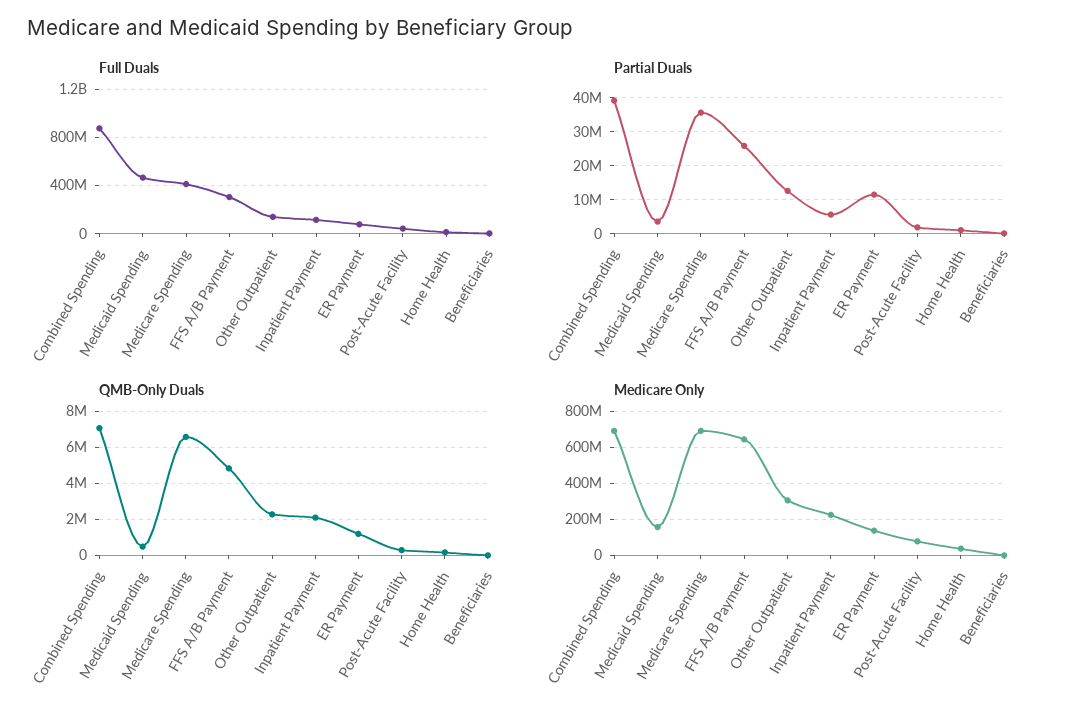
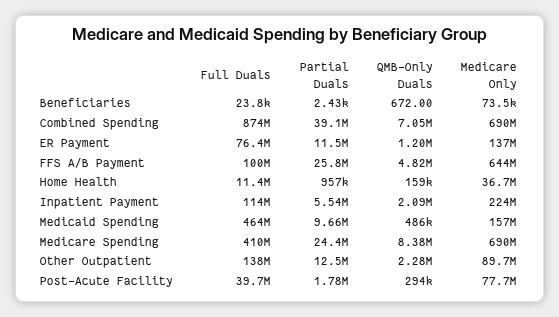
  {
    "Full Duals": {
      "Combined Spending": 874000000,
      "Medicaid Spending": 464000000,
      "Medicare Spending": 410000000,
-     "FFS A/B Payment": 300000000,
+     "FFS A/B Payment": 100000000,
      "Other Outpatient": 138000000,
      "Inpatient Payment": 114000000,
      "ER Payment": 76400000,
      "Post-Acute Facility": 39700000,
      "Home Health": 11400000,
      "Beneficiaries": 23800
    },
    "Partial Duals": {
      "Combined Spending": 39100000,
-     "Medicaid Spending": 4000000,
+     "Medicaid Spending": 9660000,
-     "Medicare Spending": 36000000,
+     "Medicare Spending": 24400000,
      "FFS A/B Payment": 25800000,
      "Other Outpatient": 12500000,
      "Inpatient Payment": 5540000,
      "ER Payment": 11500000,
      "Post-Acute Facility": 1780000,
      "Home Health": 957000,
      "Beneficiaries": 2430
    },
    "QMB-Only Duals": {
      "Combined Spending": 7050000,
      "Medicaid Spending": 486000,
-     "Medicare Spending": 6500000,
+     "Medicare Spending": 8380000,
      "FFS A/B Payment": 4820000,
      "Other Outpatient": 2280000,
      "Inpatient Payment": 2090000,
      "ER Payment": 1200000,
      "Post-Acute Facility": 294000,
      "Home Health": 159000,
      "Beneficiaries": 672
    },
    "Medicare Only": {
      "Combined Spending": 690000000,
      "Medicaid Spending": 157000000,
      "Medicare Spending": 690000000,
      "FFS A/B Payment": 644000000,
-     "Other Outpatient": 300000000,
+     "Other Outpatient": 89700000,
      "Inpatient Payment": 224000000,
      "ER Payment": 137000000,
      "Post-Acute Facility": 77700000,
      "Home Health": 36700000,
      "Beneficiaries": 73500
    }
  }

